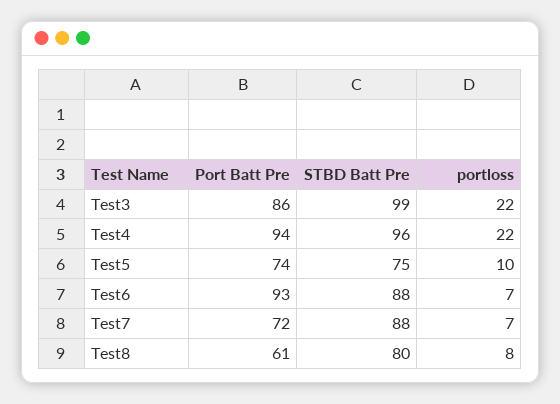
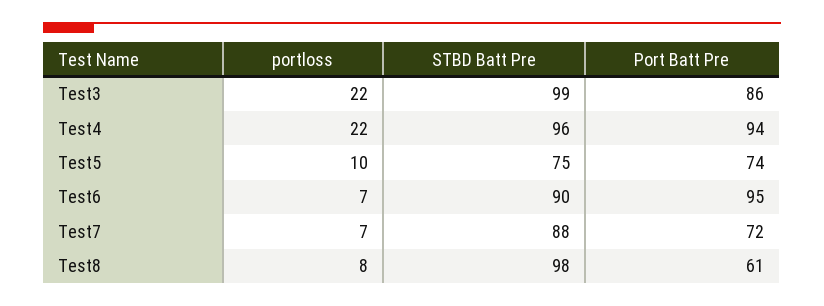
  {
    "Port Batt Pre": {
      "Test3": 86,
      "Test4": 94,
      "Test5": 74,
-     "Test6": 93,
+     "Test6": 95,
      "Test7": 72,
      "Test8": 61
    },
    "STBD Batt Pre": {
      "Test3": 99,
      "Test4": 96,
      "Test5": 75,
-     "Test6": 88,
+     "Test6": 90,
      "Test7": 88,
-     "Test8": 80
+     "Test8": 98
    },
    "portloss": {
      "Test3": 22,
      "Test4": 22,
      "Test5": 10,
      "Test6": 7,
      "Test7": 7,
      "Test8": 8
    }
  }

